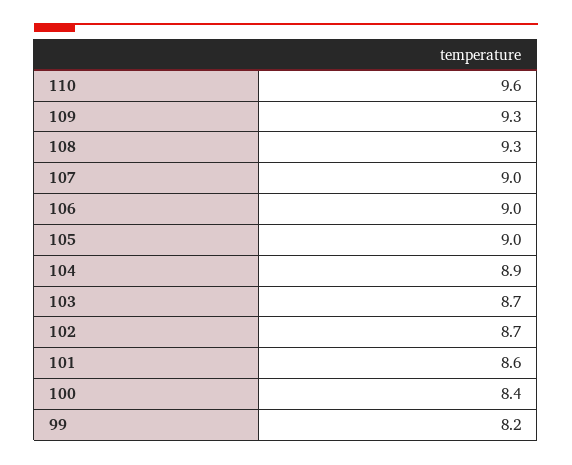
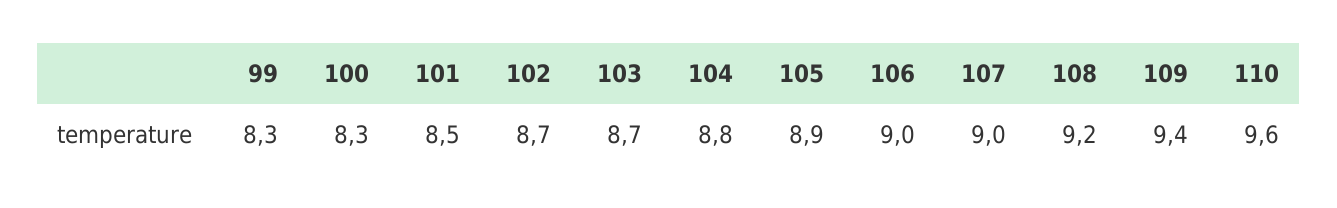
  {
    "110": 9.6,
-   "109": 9.3,
+   "109": 9.4,
-   "108": 9.3,
+   "108": 9.2,
    "107": 9,
    "106": 9,
-   "105": 9,
+   "105": 8.9,
-   "104": 8.9,
+   "104": 8.8,
    "103": 8.7,
    "102": 8.7,
-   "101": 8.6,
+   "101": 8.5,
-   "100": 8.4,
+   "100": 8.3,
-   "99": 8.2
+   "99": 8.3
  }

